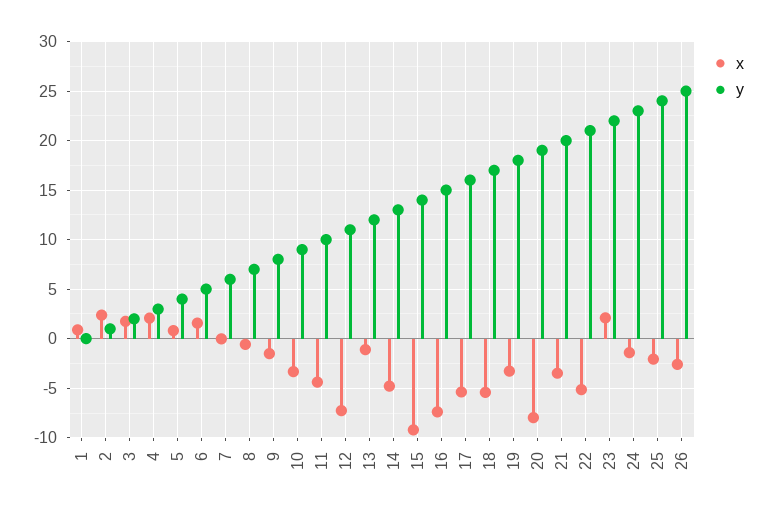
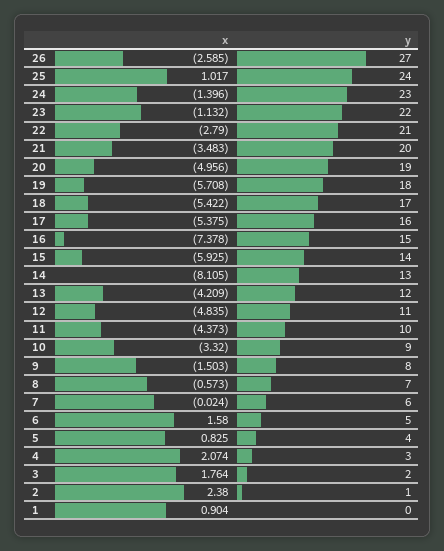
  {
    "x": {
      "1": 0.904,
      "2": 2.38,
      "3": 1.764,
      "4": 2.074,
      "5": 0.825,
      "6": 1.58,
      "7": -0.024,
      "8": -0.573,
      "9": -1.503,
      "10": -3.32,
      "11": -4.373,
-     "12": -7,
+     "12": -4.835,
-     "13": -1,
+     "13": -4.209,
-     "14": -5,
+     "14": -8.105,
-     "15": -9,
+     "15": -5.925,
      "16": -7.378,
      "17": -5.375,
      "18": -5.422,
-     "19": -3,
+     "19": -5.708,
-     "20": -8,
+     "20": -4.956,
      "21": -3.483,
-     "22": -5,
+     "22": -2.79,
-     "23": 2,
+     "23": -1.132,
      "24": -1.396,
-     "25": -2,
+     "25": 1.017,
      "26": -2.585
    },
    "y": {
      "1": 0,
      "2": 1,
      "3": 2,
      "4": 3,
      "5": 4,
      "6": 5,
      "7": 6,
      "8": 7,
      "9": 8,
      "10": 9,
      "11": 10,
      "12": 11,
      "13": 12,
      "14": 13,
      "15": 14,
      "16": 15,
      "17": 16,
      "18": 17,
      "19": 18,
      "20": 19,
      "21": 20,
      "22": 21,
      "23": 22,
      "24": 23,
      "25": 24,
-     "26": 25
+     "26": 27
    }
  }

